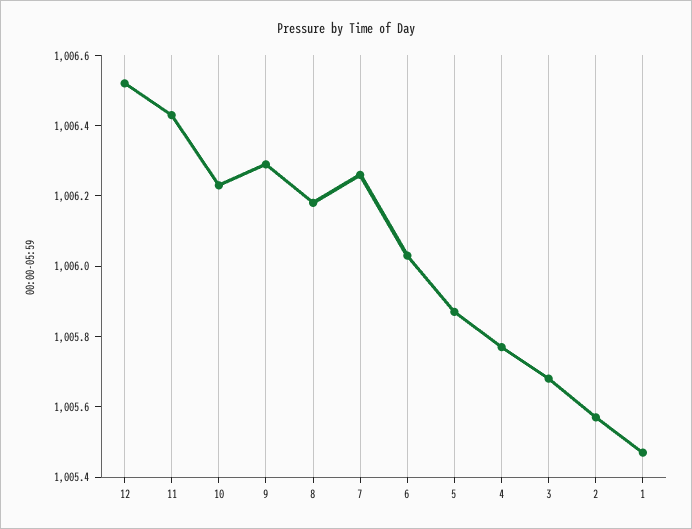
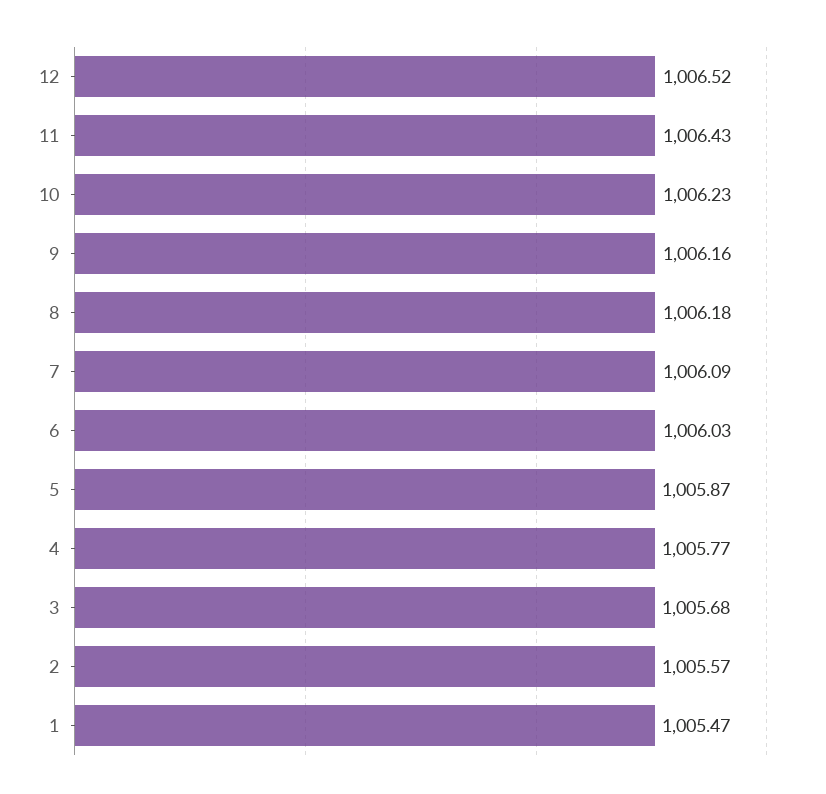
  {
    "12": 1006.52,
    "11": 1006.43,
    "10": 1006.23,
-   "9": 1006.3,
+   "9": 1006.16,
    "8": 1006.18,
-   "7": 1006.25,
+   "7": 1006.09,
    "6": 1006.03,
    "5": 1005.87,
    "4": 1005.77,
    "3": 1005.68,
    "2": 1005.57,
    "1": 1005.47
  }

